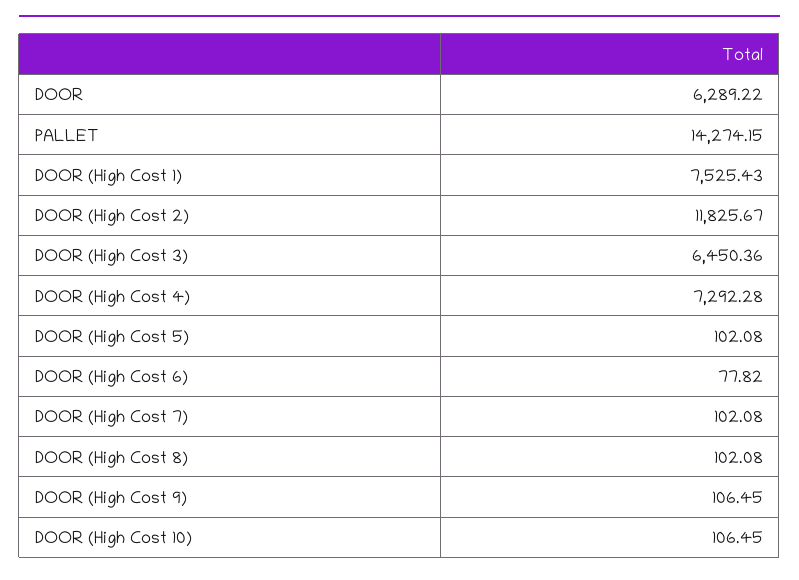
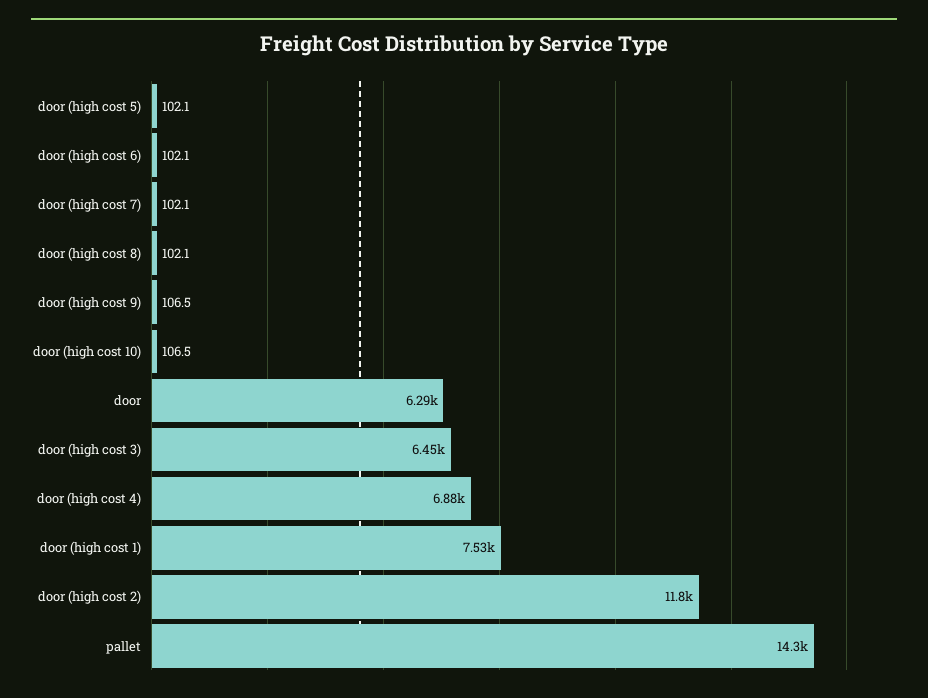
  {
    "DOOR": 6289.22,
    "PALLET": 14274.15,
    "DOOR (High Cost 1)": 7525.43,
    "DOOR (High Cost 2)": 11825.67,
    "DOOR (High Cost 3)": 6450.36,
-   "DOOR (High Cost 4)": 7292.28,
+   "DOOR (High Cost 4)": 6880,
    "DOOR (High Cost 5)": 102.08,
-   "DOOR (High Cost 6)": 77.82,
+   "DOOR (High Cost 6)": 102.1,
    "DOOR (High Cost 7)": 102.08,
    "DOOR (High Cost 8)": 102.08,
    "DOOR (High Cost 9)": 106.45,
    "DOOR (High Cost 10)": 106.45
  }

